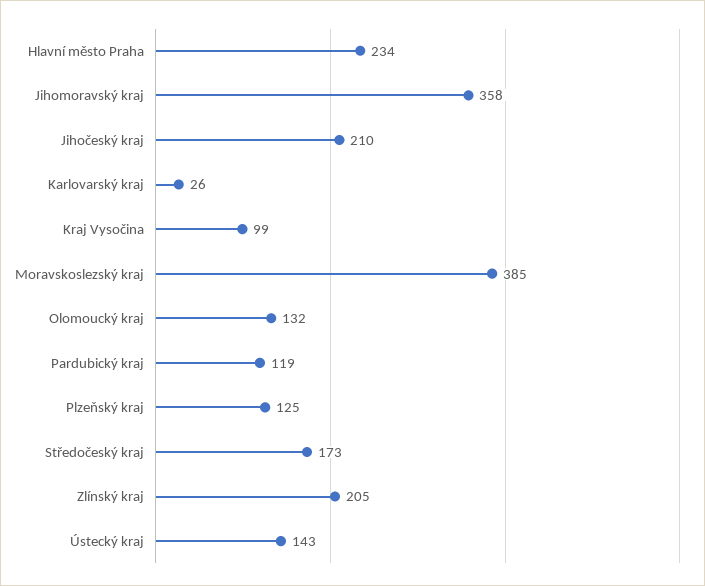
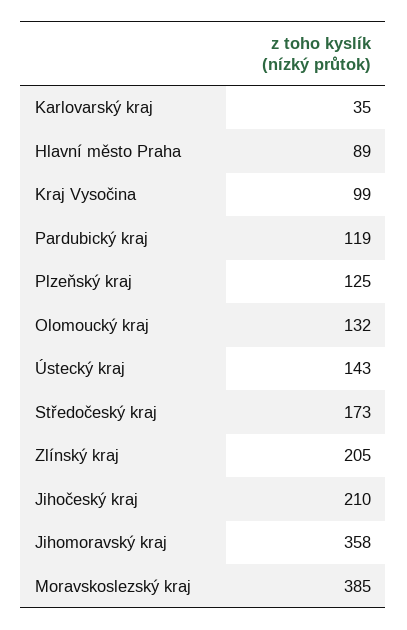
  {
-   "Hlavní město Praha": 234,
+   "Hlavní město Praha": 89,
    "Jihomoravský kraj": 358,
    "Jihočeský kraj": 210,
-   "Karlovarský kraj": 26,
+   "Karlovarský kraj": 35,
    "Kraj Vysočina": 99,
    "Moravskoslezský kraj": 385,
    "Olomoucký kraj": 132,
    "Pardubický kraj": 119,
    "Plzeňský kraj": 125,
    "Středočeský kraj": 173,
    "Zlínský kraj": 205,
    "Ústecký kraj": 143
  }

